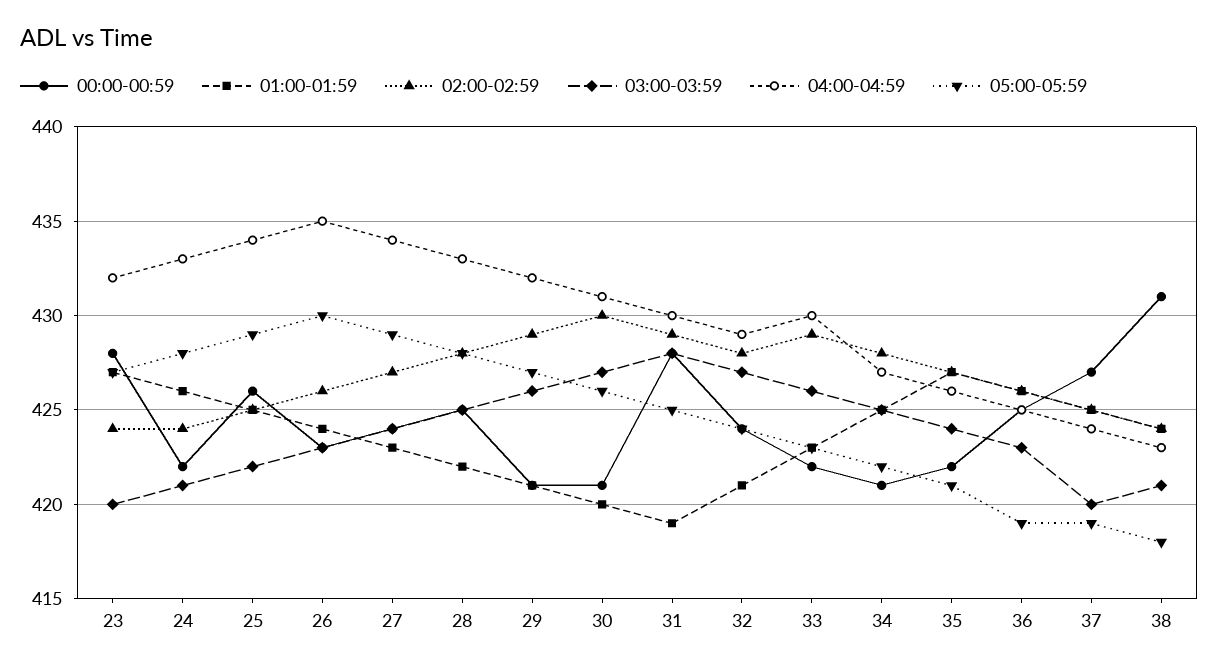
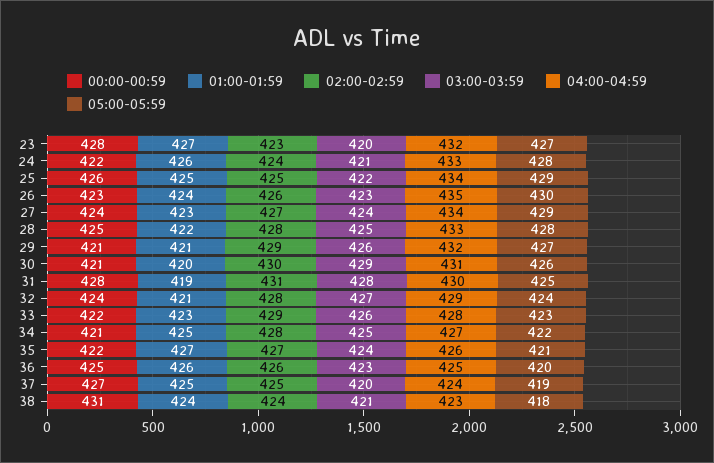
  {
    "00:00-00:59": {
      "23": 428,
      "24": 422,
      "25": 426,
      "26": 423,
      "27": 424,
      "28": 425,
      "29": 421,
      "30": 421,
      "31": 428,
      "32": 424,
      "33": 422,
      "34": 421,
      "35": 422,
      "36": 425,
      "37": 427,
      "38": 431
    },
    "01:00-01:59": {
      "23": 427,
      "24": 426,
      "25": 425,
      "26": 424,
      "27": 423,
      "28": 422,
      "29": 421,
      "30": 420,
      "31": 419,
      "32": 421,
      "33": 423,
      "34": 425,
      "35": 427,
      "36": 426,
      "37": 425,
      "38": 424
    },
    "02:00-02:59": {
-     "23": 424,
+     "23": 423,
      "24": 424,
      "25": 425,
      "26": 426,
      "27": 427,
      "28": 428,
      "29": 429,
      "30": 430,
-     "31": 429,
+     "31": 431,
      "32": 428,
      "33": 429,
      "34": 428,
      "35": 427,
      "36": 426,
      "37": 425,
      "38": 424
    },
    "03:00-03:59": {
      "23": 420,
      "24": 421,
      "25": 422,
      "26": 423,
      "27": 424,
      "28": 425,
      "29": 426,
-     "30": 427,
+     "30": 429,
      "31": 428,
      "32": 427,
      "33": 426,
      "34": 425,
      "35": 424,
      "36": 423,
      "37": 420,
      "38": 421
    },
    "04:00-04:59": {
      "23": 432,
      "24": 433,
      "25": 434,
      "26": 435,
      "27": 434,
      "28": 433,
      "29": 432,
      "30": 431,
      "31": 430,
      "32": 429,
-     "33": 430,
+     "33": 428,
      "34": 427,
      "35": 426,
      "36": 425,
      "37": 424,
      "38": 423
    },
    "05:00-05:59": {
      "23": 427,
      "24": 428,
      "25": 429,
      "26": 430,
      "27": 429,
      "28": 428,
      "29": 427,
      "30": 426,
      "31": 425,
      "32": 424,
      "33": 423,
      "34": 422,
      "35": 421,
-     "36": 419,
+     "36": 420,
      "37": 419,
      "38": 418
    }
  }

